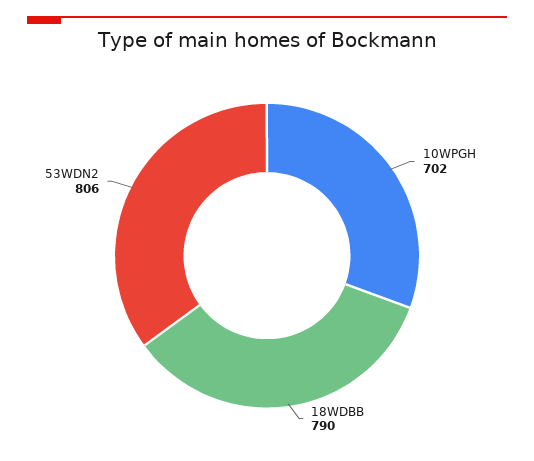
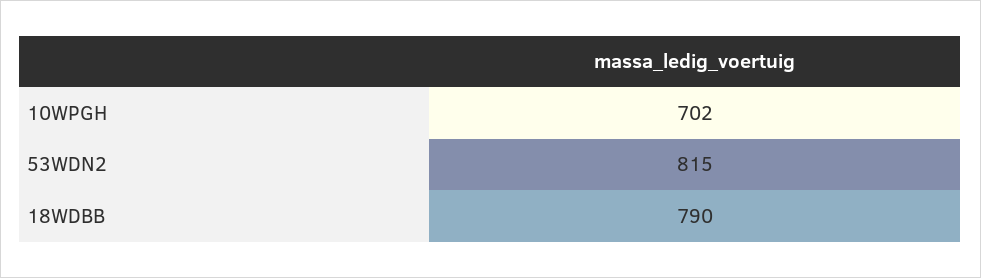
  {
    "10WPGH": 702,
    "18WDBB": 790,
-   "53WDN2": 806
+   "53WDN2": 815
  }

